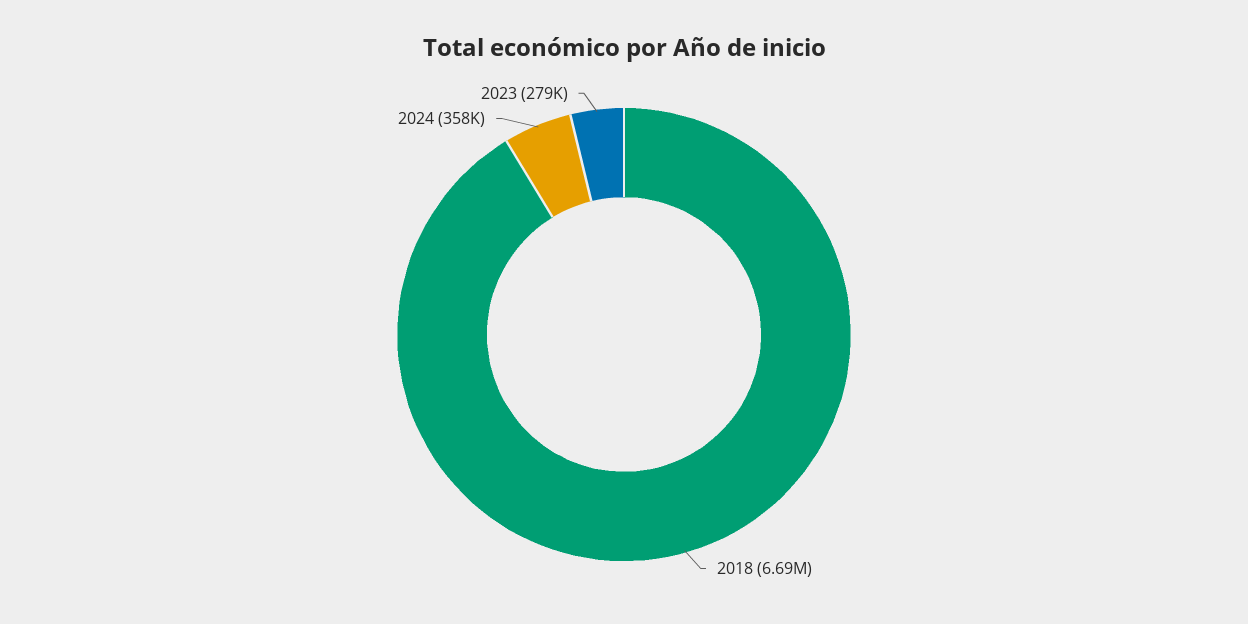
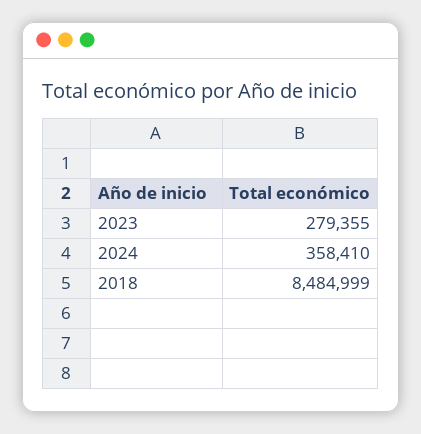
  {
-   "2018": 6690000,
+   "2018": 8484999,
    "2024": 358410,
    "2023": 279355
  }

